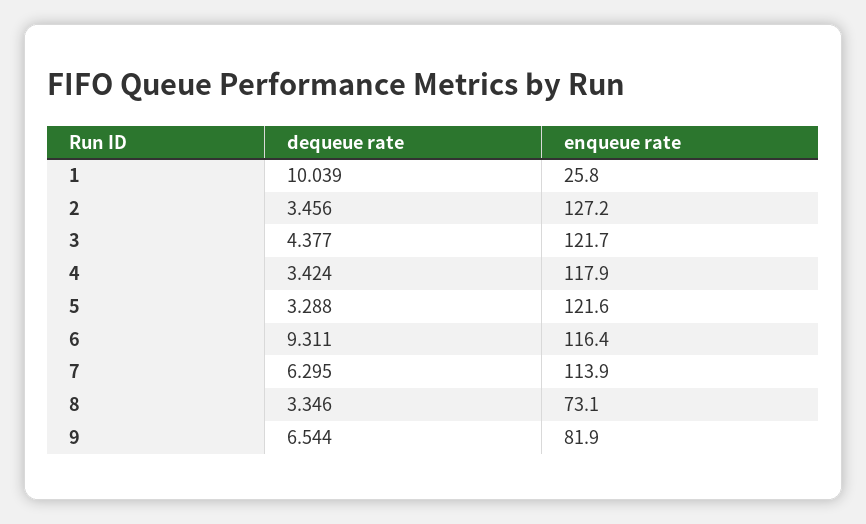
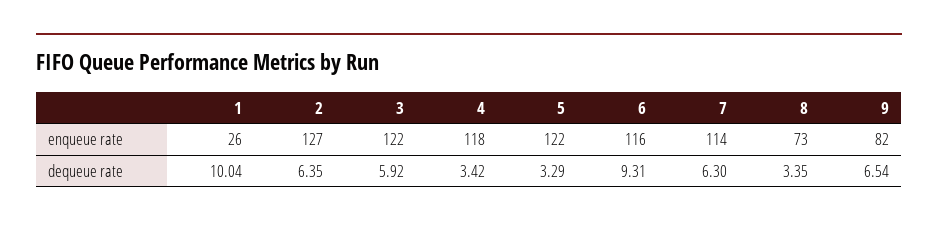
  {
    "dequeue rate": {
      "1": 10.039,
-     "2": 3.456,
+     "2": 6.35,
-     "3": 4.377,
+     "3": 5.92,
      "4": 3.424,
      "5": 3.288,
      "6": 9.311,
      "7": 6.295,
      "8": 3.346,
      "9": 6.544
    },
    "enqueue rate": {
      "1": 25.8,
      "2": 127.2,
      "3": 121.7,
      "4": 117.9,
      "5": 121.6,
      "6": 116.4,
      "7": 113.9,
      "8": 73.1,
      "9": 81.9
    }
  }

